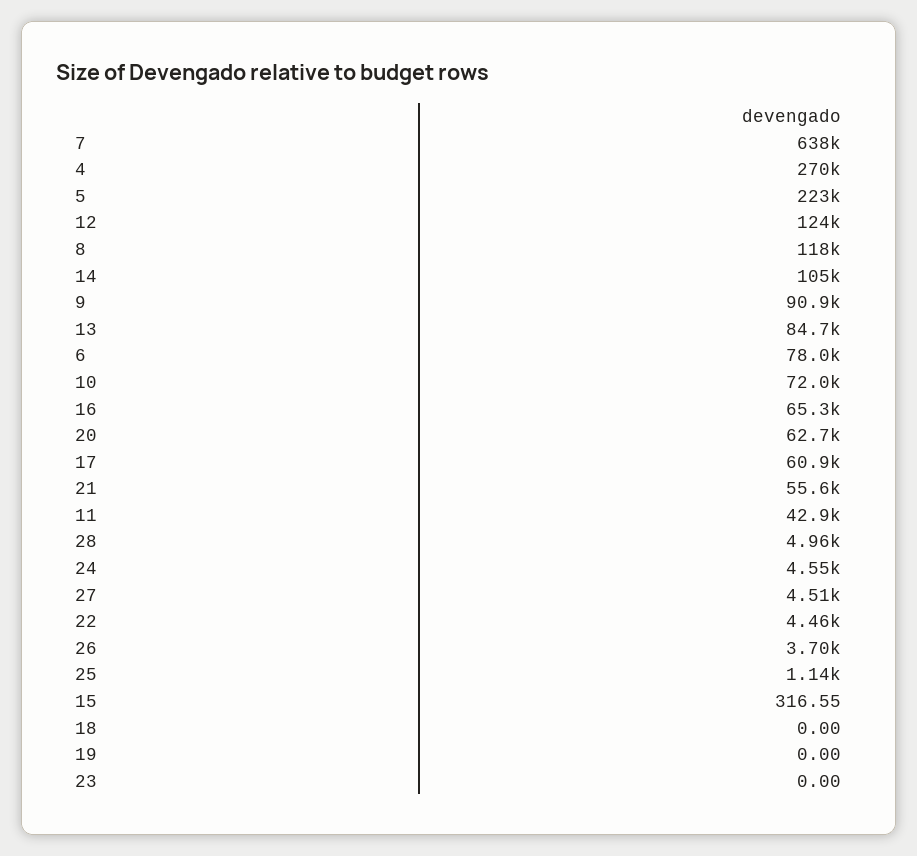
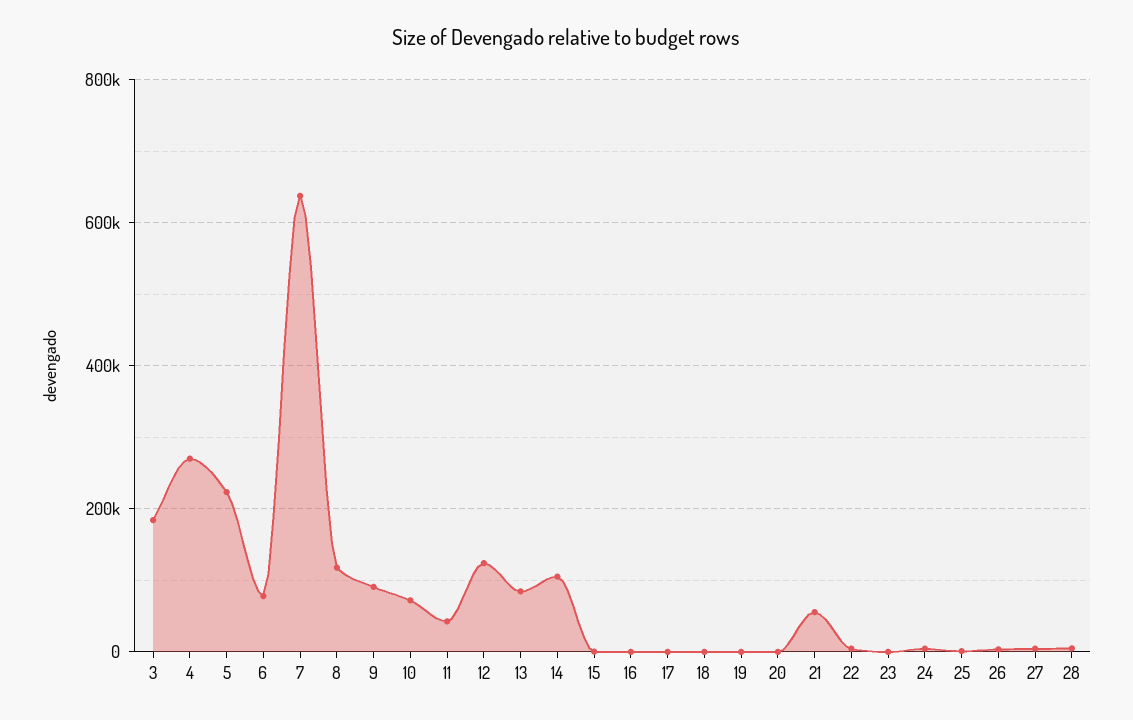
  {
    "7": 638000,
    "4": 270000,
    "5": 223000,
    "12": 124000,
    "8": 118000,
    "14": 105000,
    "9": 90900,
    "13": 84700,
    "6": 78000,
    "10": 72000,
-   "16": 65300,
+   "16": 0,
-   "20": 62700,
+   "20": 0,
-   "17": 60900,
+   "17": 0,
    "21": 55600,
    "11": 42900,
    "28": 4960,
    "24": 4550,
    "27": 4510,
    "22": 4460,
    "26": 3700,
    "25": 1140,
    "15": 316.55,
    "18": 0,
    "19": 0,
-   "23": 0
+   "23": 0,
+   "3": 180000
  }

